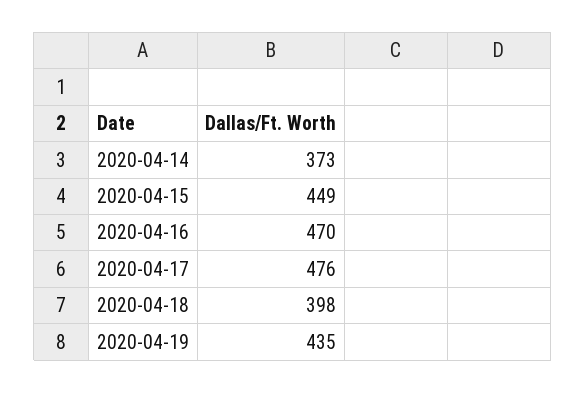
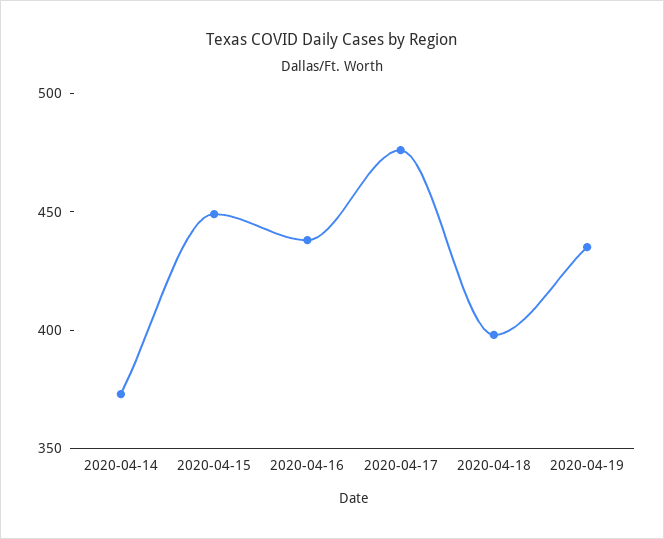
  {
    "2020-04-14": 373,
    "2020-04-15": 449,
-   "2020-04-16": 470,
+   "2020-04-16": 440,
    "2020-04-17": 476,
    "2020-04-18": 398,
    "2020-04-19": 435
  }

